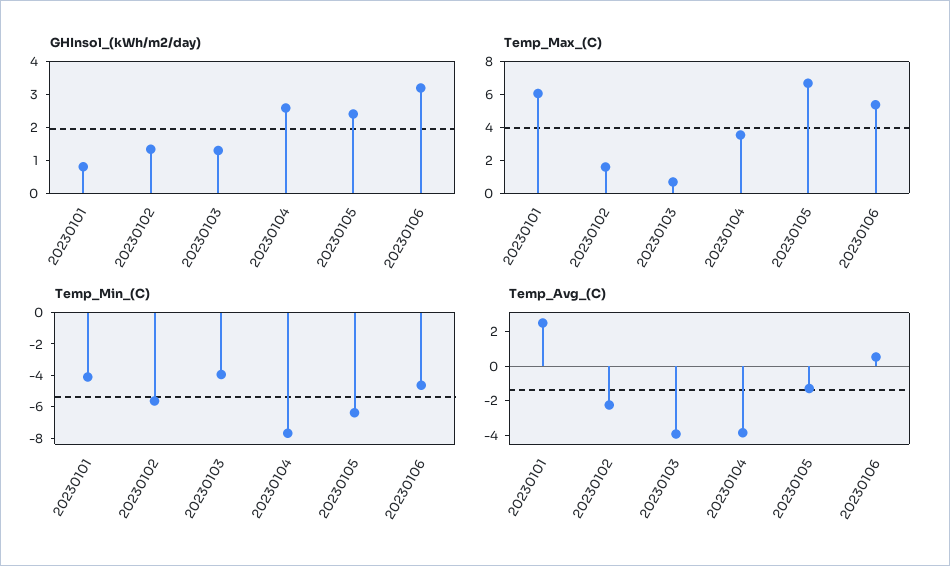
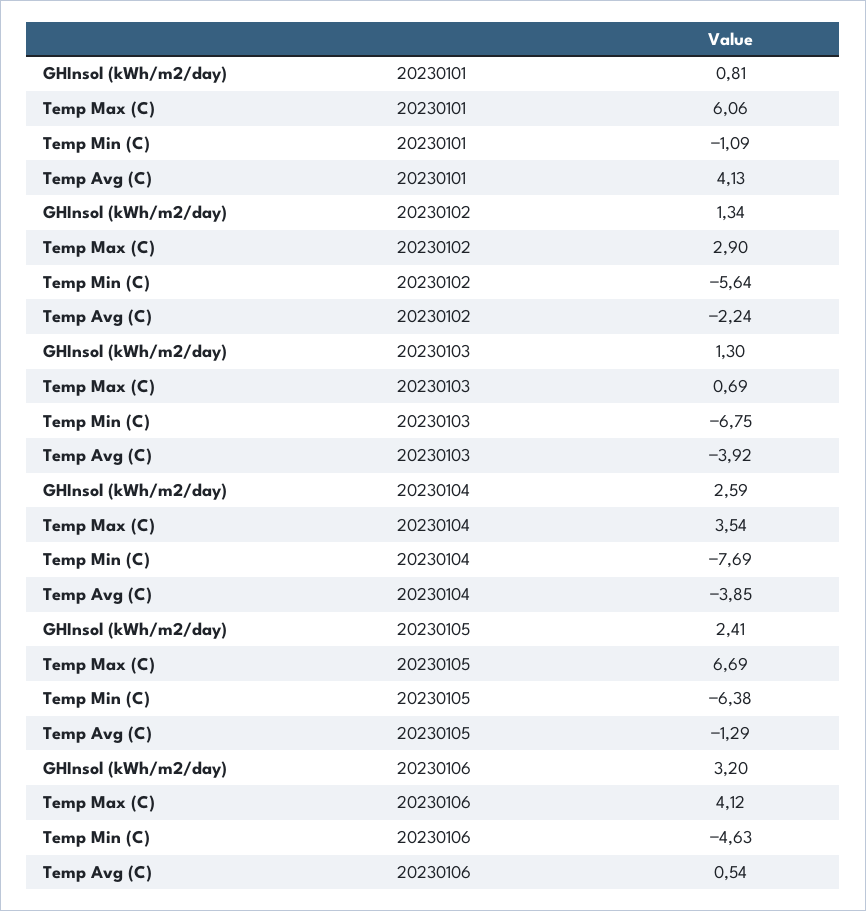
  {
    "GHInsol_(kWh/m2/day)": {
      "20230101": 0.81,
      "20230102": 1.34,
      "20230103": 1.3,
      "20230104": 2.59,
      "20230105": 2.41,
      "20230106": 3.2
    },
    "Temp_Max_(C)": {
      "20230101": 6.06,
-     "20230102": 1.5,
+     "20230102": 2.9,
      "20230103": 0.69,
      "20230104": 3.54,
      "20230105": 6.69,
-     "20230106": 5.5
+     "20230106": 4.12
    },
    "Temp_Min_(C)": {
-     "20230101": -4,
+     "20230101": -1.09,
      "20230102": -5.64,
-     "20230103": -4,
+     "20230103": -6.75,
      "20230104": -7.69,
      "20230105": -6.38,
      "20230106": -4.63
    },
    "Temp_Avg_(C)": {
-     "20230101": 2.5,
+     "20230101": 4.13,
      "20230102": -2.24,
      "20230103": -3.92,
      "20230104": -3.85,
      "20230105": -1.29,
      "20230106": 0.54
    }
  }

